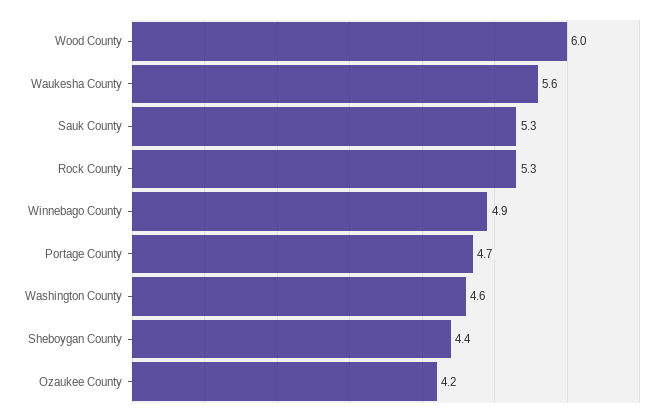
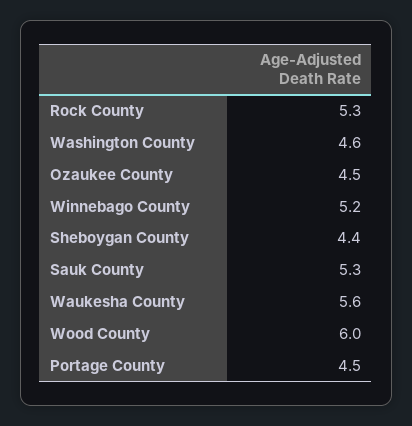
  {
    "Wood County": 6,
    "Waukesha County": 5.6,
    "Sauk County": 5.3,
    "Rock County": 5.3,
-   "Winnebago County": 4.9,
+   "Winnebago County": 5.2,
-   "Portage County": 4.7,
+   "Portage County": 4.5,
    "Washington County": 4.6,
    "Sheboygan County": 4.4,
-   "Ozaukee County": 4.2
+   "Ozaukee County": 4.5
  }

